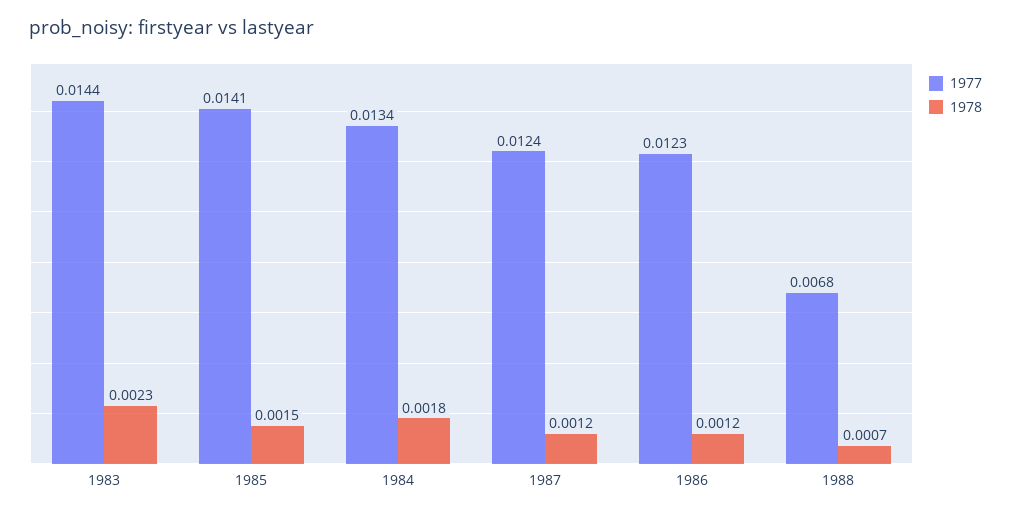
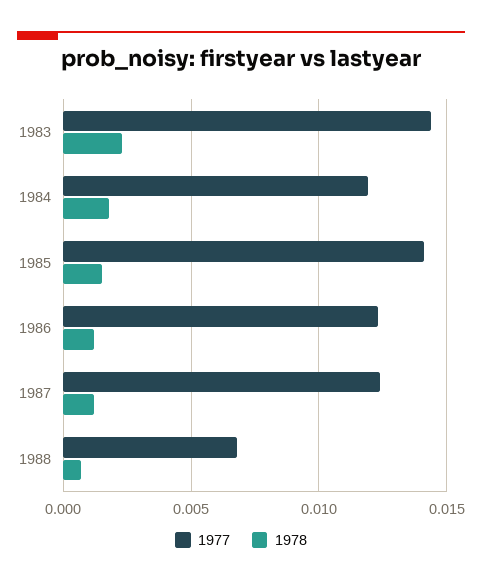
  {
    "1977": {
      "1983": 0.0144,
      "1985": 0.0141,
-     "1984": 0.0134,
+     "1984": 0.012,
      "1987": 0.0124,
      "1986": 0.0123,
      "1988": 0.0068
    },
    "1978": {
      "1983": 0.0023,
      "1985": 0.0015,
      "1984": 0.0018,
      "1987": 0.0012,
      "1986": 0.0012,
      "1988": 0.0007
    }
  }

